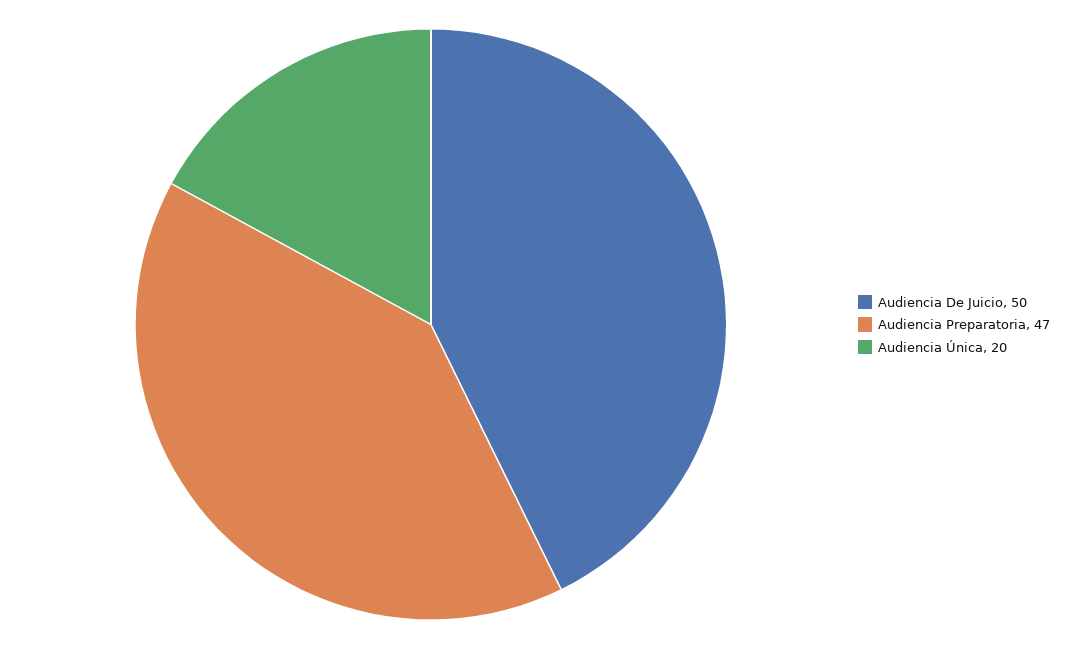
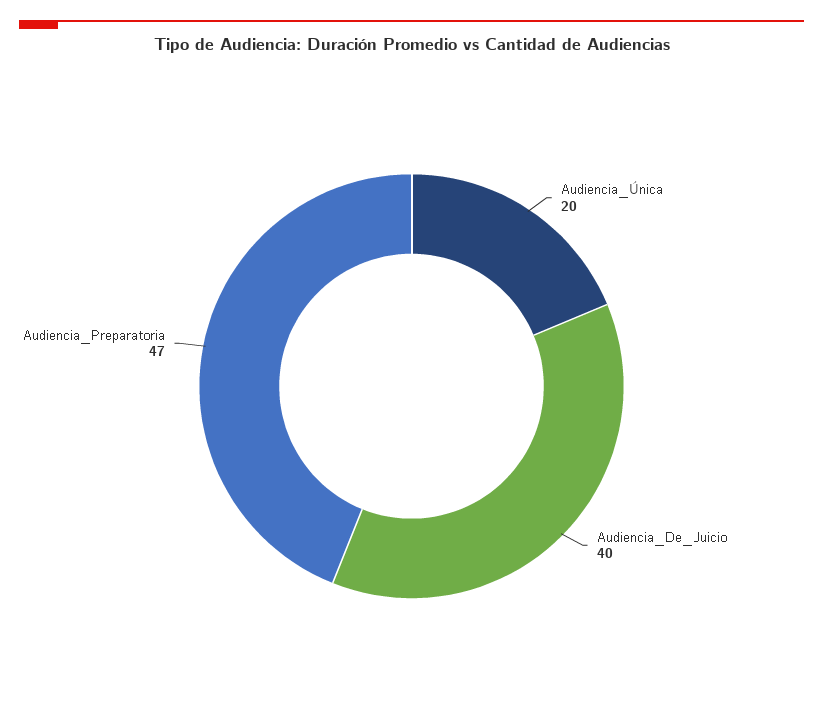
  {
-   "Audiencia De Juicio": 50,
+   "Audiencia De Juicio": 40,
    "Audiencia Preparatoria": 47,
    "Audiencia Única": 20
  }

